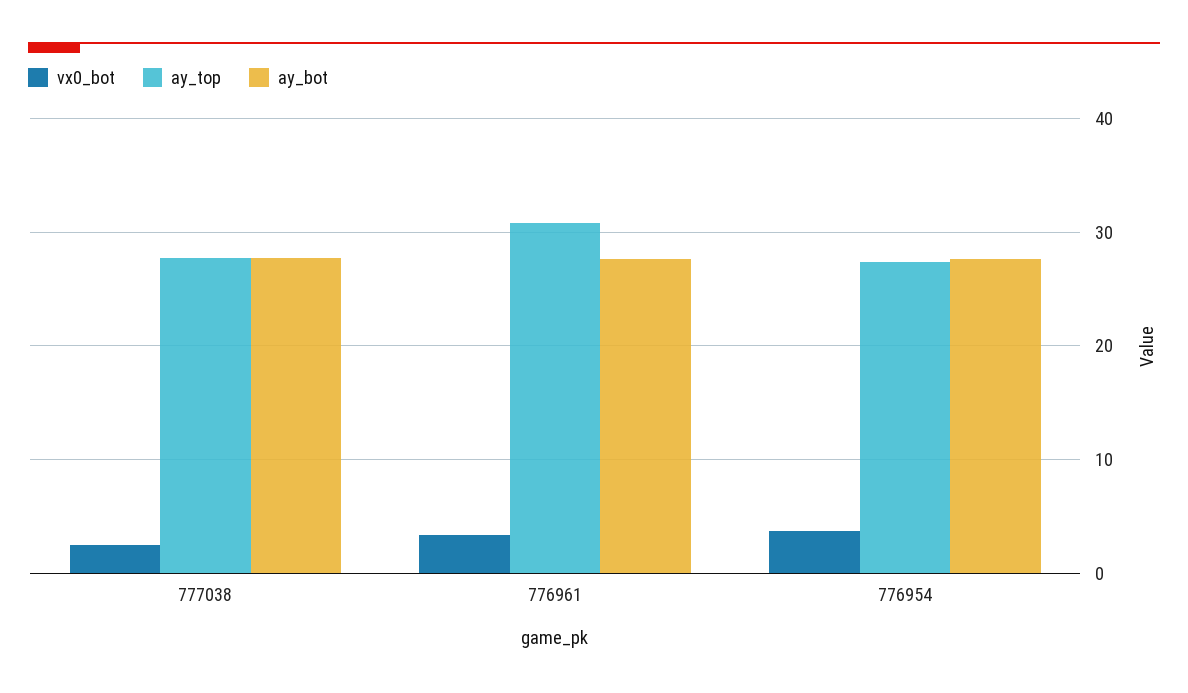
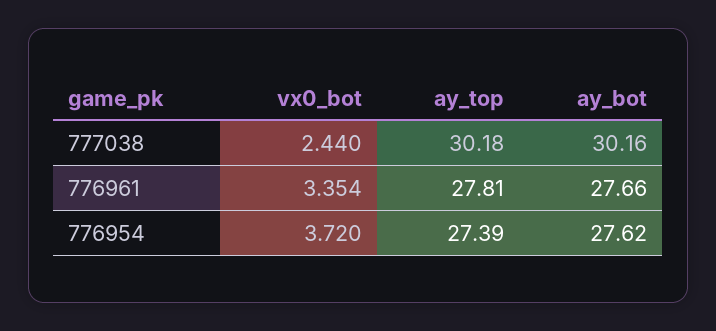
  {
    "vx0_bot": {
      "777038": 2.44,
      "776961": 3.354,
      "776954": 3.72
    },
    "ay_top": {
-     "777038": 28,
+     "777038": 30.18,
-     "776961": 31,
+     "776961": 27.81,
      "776954": 27.39
    },
    "ay_bot": {
-     "777038": 28,
+     "777038": 30.16,
      "776961": 27.66,
      "776954": 27.62
    }
  }

